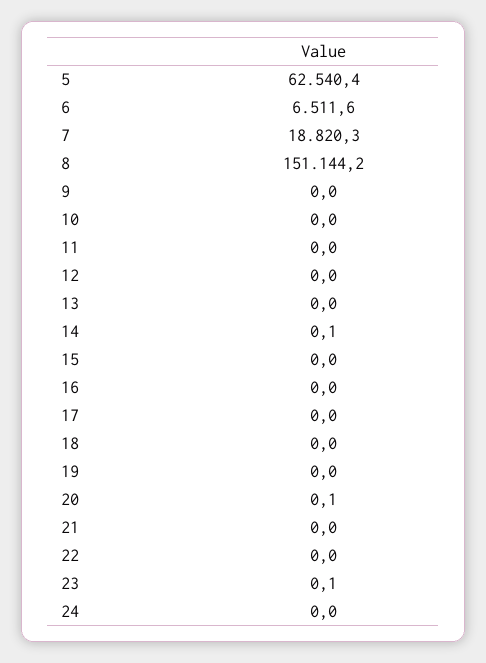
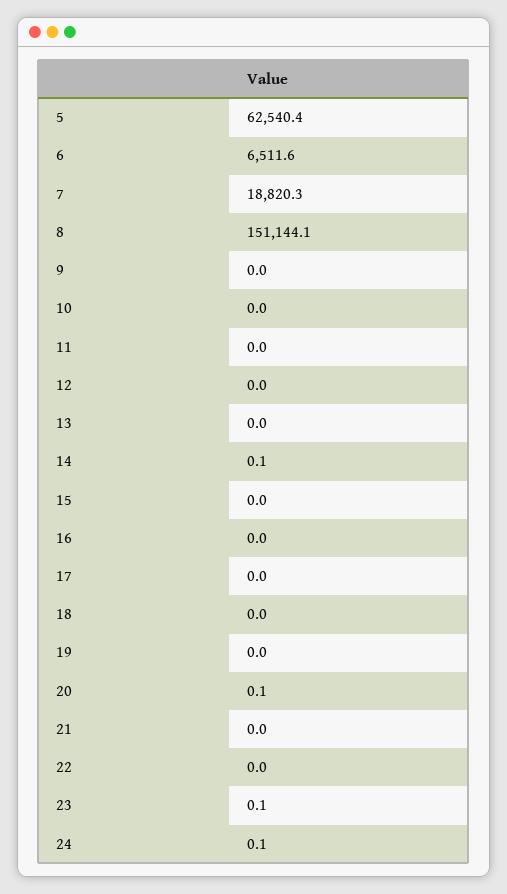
  {
    "5": 62540.4,
    "6": 6511.6,
    "7": 18820.3,
-   "8": 151144.2,
+   "8": 151144.1,
    "9": 0,
    "10": 0,
    "11": 0,
    "12": 0,
    "13": 0,
    "14": 0.1,
    "15": 0,
    "16": 0,
    "17": 0,
    "18": 0,
    "19": 0,
    "20": 0.1,
    "21": 0,
    "22": 0,
    "23": 0.1,
-   "24": 0
+   "24": 0.1
  }

